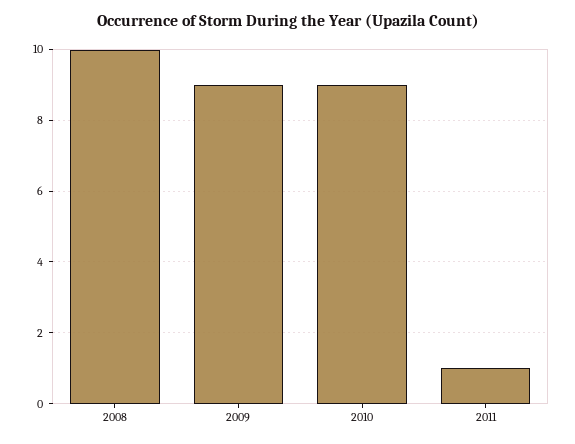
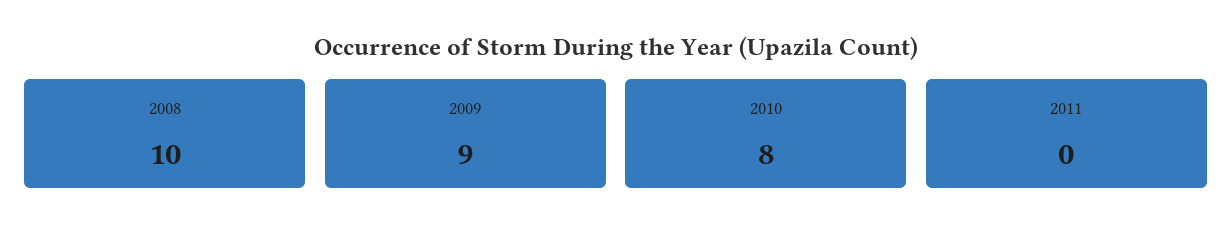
  {
    "2008": 10,
    "2009": 9,
-   "2010": 9,
+   "2010": 8,
-   "2011": 1
+   "2011": 0
  }

